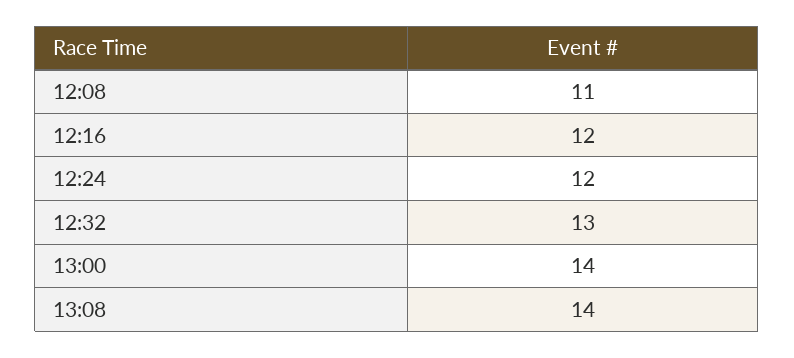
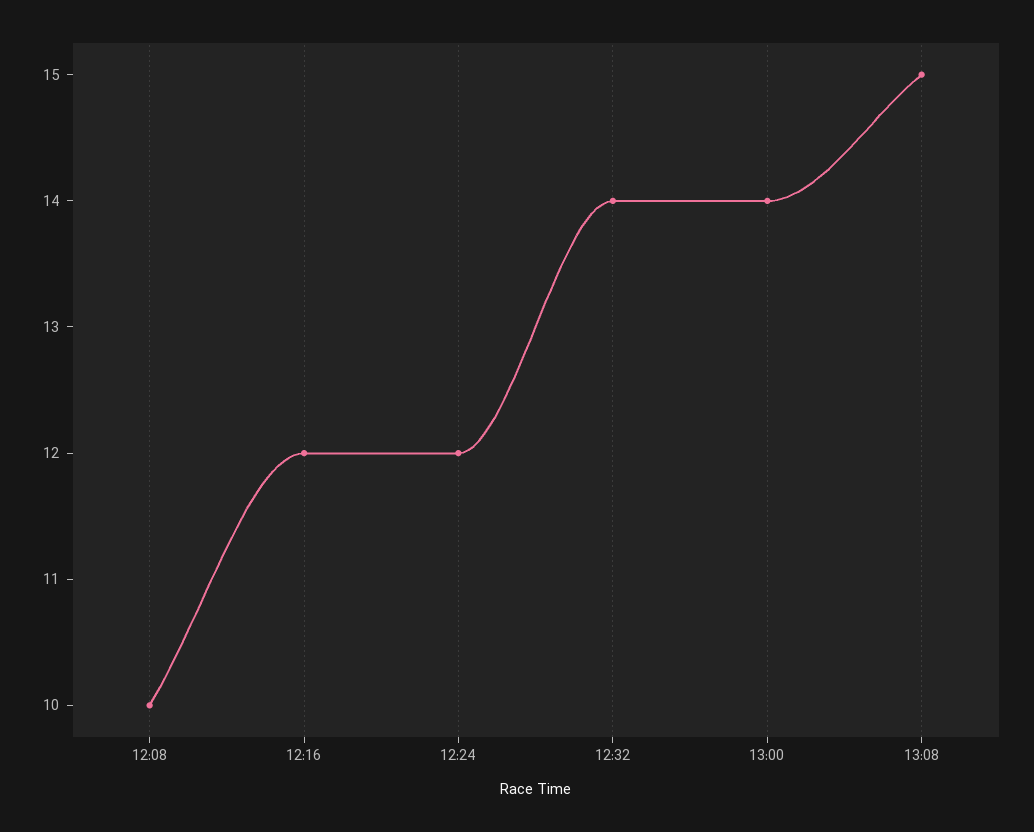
  {
-   "12:08": 11,
+   "12:08": 10,
    "12:16": 12,
    "12:24": 12,
-   "12:32": 13,
+   "12:32": 14,
    "13:00": 14,
-   "13:08": 14
+   "13:08": 15
  }

